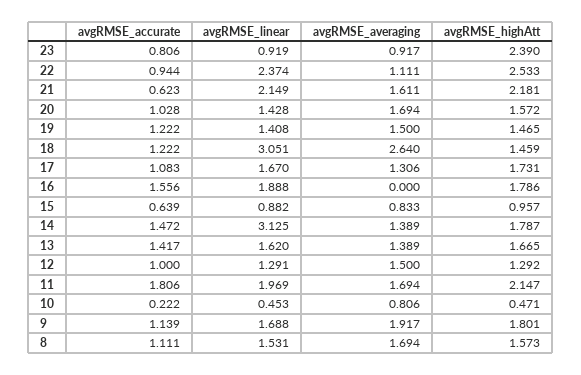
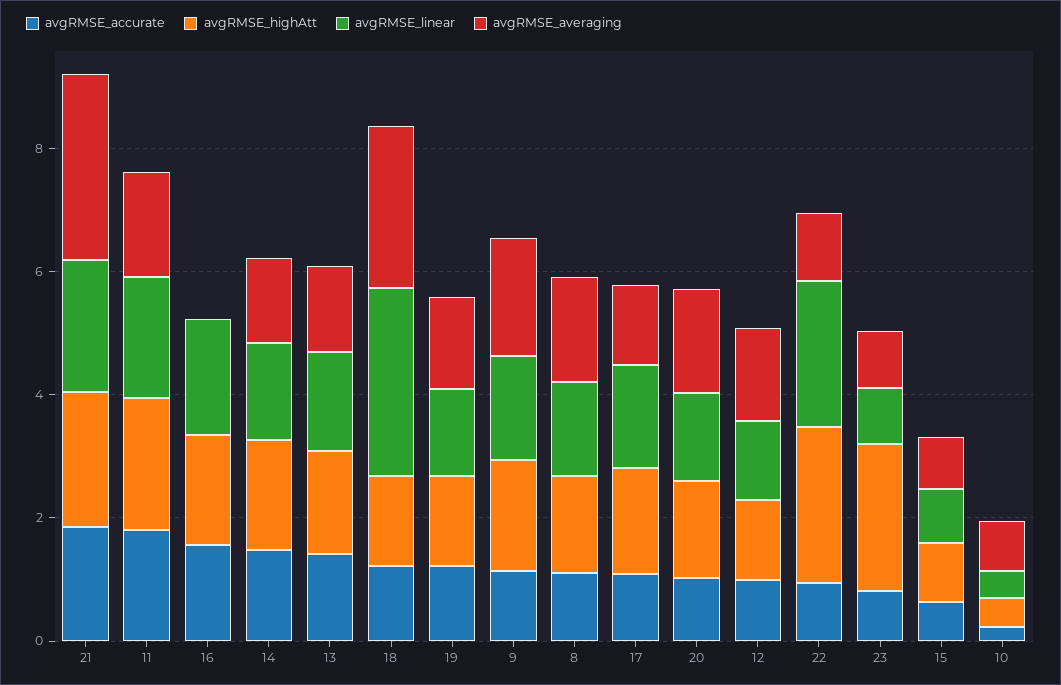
  {
    "avgRMSE_accurate": {
      "23": 0.806,
      "22": 0.944,
-     "21": 0.623,
+     "21": 2,
      "20": 1.028,
      "19": 1.222,
      "18": 1.222,
      "17": 1.083,
      "16": 1.556,
      "15": 0.639,
      "14": 1.472,
      "13": 1.417,
      "12": 1,
      "11": 1.806,
      "10": 0.222,
      "9": 1.139,
      "8": 1.111
    },
    "avgRMSE_linear": {
      "23": 0.919,
      "22": 2.374,
      "21": 2.149,
      "20": 1.428,
      "19": 1.408,
      "18": 3.051,
      "17": 1.67,
      "16": 1.888,
      "15": 0.882,
-     "14": 3.125,
+     "14": 1.5,
      "13": 1.62,
      "12": 1.291,
      "11": 1.969,
      "10": 0.453,
      "9": 1.688,
      "8": 1.531
    },
    "avgRMSE_averaging": {
      "23": 0.917,
      "22": 1.111,
-     "21": 1.611,
+     "21": 3,
      "20": 1.694,
      "19": 1.5,
      "18": 2.64,
      "17": 1.306,
      "16": 0,
      "15": 0.833,
      "14": 1.389,
      "13": 1.389,
      "12": 1.5,
      "11": 1.694,
      "10": 0.806,
      "9": 1.917,
      "8": 1.694
    },
    "avgRMSE_highAtt": {
      "23": 2.39,
      "22": 2.533,
      "21": 2.181,
      "20": 1.572,
      "19": 1.465,
      "18": 1.459,
      "17": 1.731,
      "16": 1.786,
      "15": 0.957,
      "14": 1.787,
      "13": 1.665,
      "12": 1.292,
      "11": 2.147,
      "10": 0.471,
      "9": 1.801,
      "8": 1.573
    }
  }

